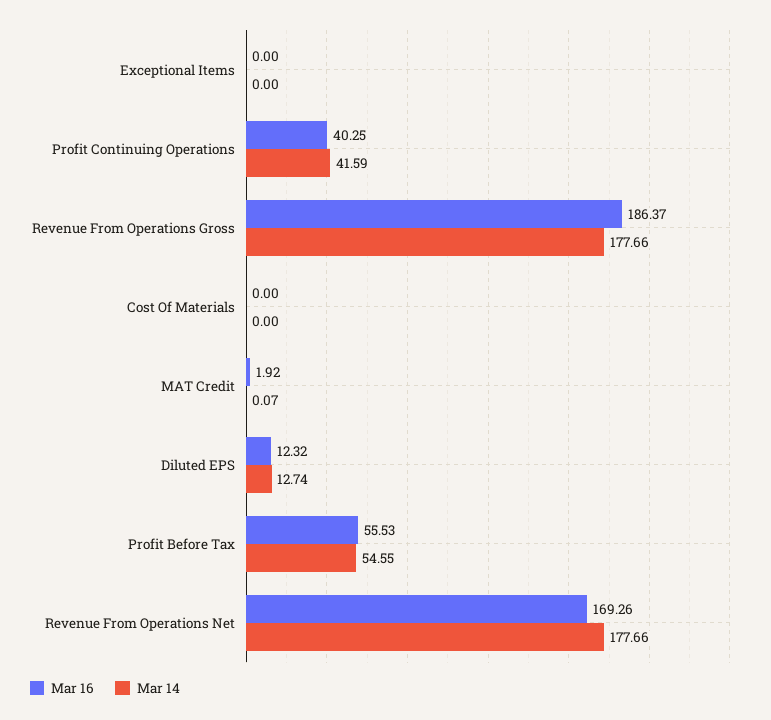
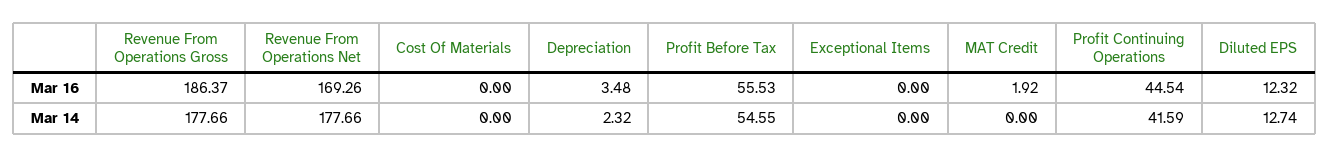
  {
    "Mar 16": {
      "Exceptional Items": 0,
-     "Profit Continuing Operations": 40.25,
+     "Profit Continuing Operations": 44.54,
      "Revenue From Operations Gross": 186.37,
      "Cost Of Materials": 0,
      "MAT Credit": 1.92,
      "Diluted EPS": 12.32,
      "Profit Before Tax": 55.53,
-     "Revenue From Operations Net": 169.26
+     "Revenue From Operations Net": 169.26,
+     "Depreciation": 3.48
    },
    "Mar 14": {
      "Exceptional Items": 0,
      "Profit Continuing Operations": 41.59,
      "Revenue From Operations Gross": 177.66,
      "Cost Of Materials": 0,
-     "MAT Credit": 0.07,
+     "MAT Credit": 0,
      "Diluted EPS": 12.74,
      "Profit Before Tax": 54.55,
-     "Revenue From Operations Net": 177.66
+     "Revenue From Operations Net": 177.66,
+     "Depreciation": 2.32
    }
  }

